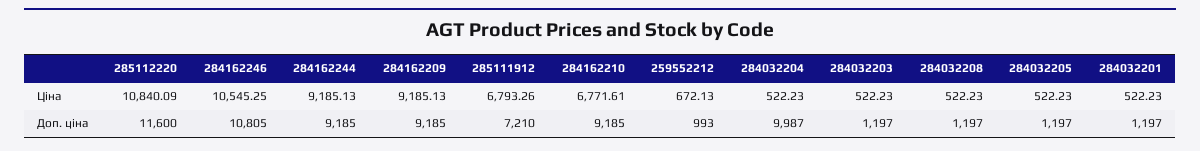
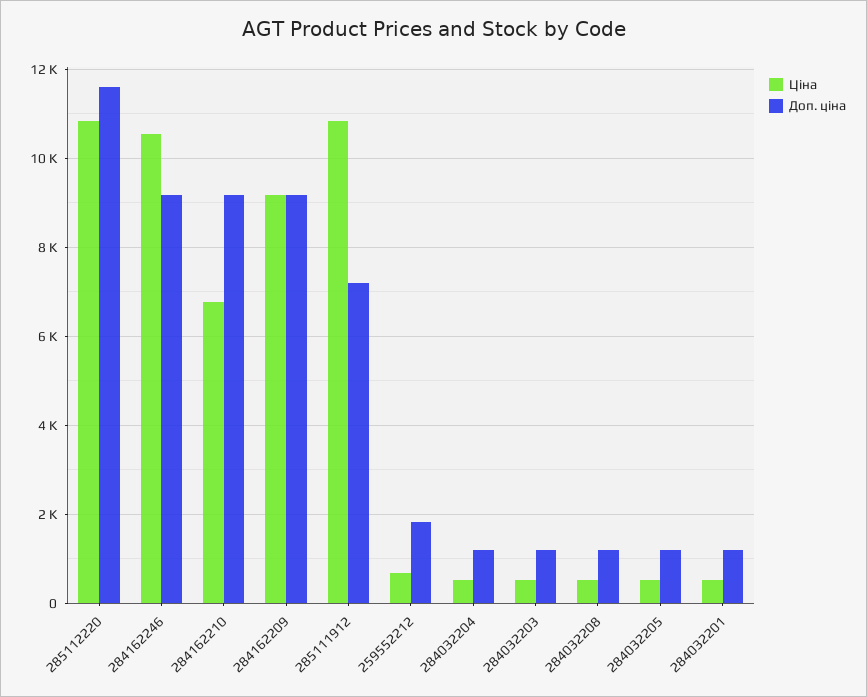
  {
    "Ціна": {
      "285112220": 10840.09,
      "284162246": 10545.25,
-     "284162244": 9185.13,
      "284162209": 9185.13,
-     "285111912": 6793.26,
+     "285111912": 10800,
      "284162210": 6771.61,
      "259552212": 672.13,
      "284032204": 522.23,
      "284032203": 522.23,
      "284032208": 522.23,
      "284032205": 522.23,
      "284032201": 522.23
    },
    "Доп. ціна": {
      "285112220": 11600,
-     "284162246": 10805,
+     "284162246": 9200,
-     "284162244": 9185,
      "284162209": 9185,
      "285111912": 7210,
      "284162210": 9185,
-     "259552212": 993,
+     "259552212": 1800,
-     "284032204": 9987,
+     "284032204": 1200,
      "284032203": 1197,
      "284032208": 1197,
      "284032205": 1197,
      "284032201": 1197
    }
  }

